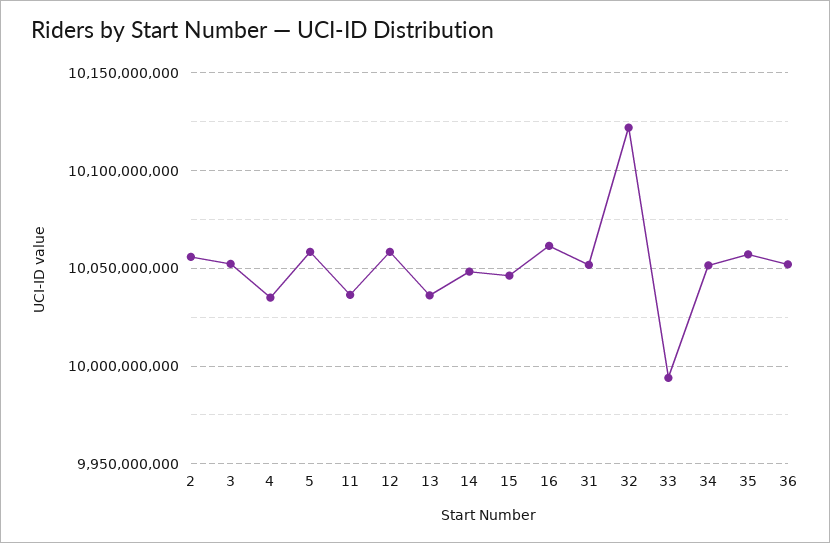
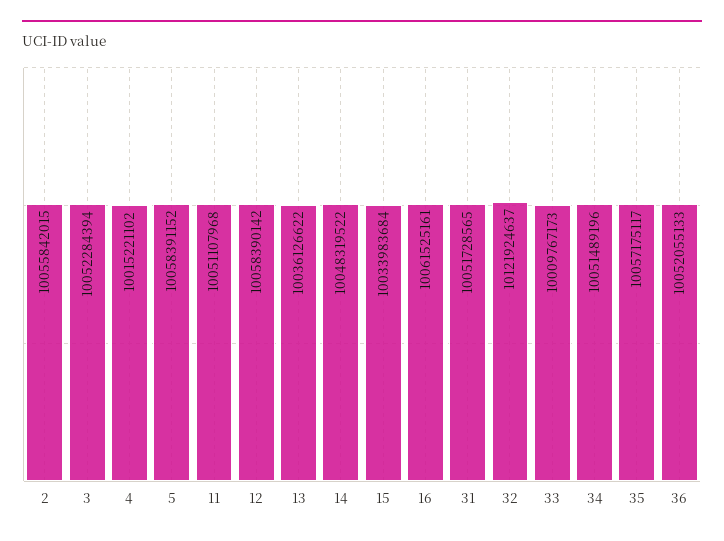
  {
    "2": 10055842015,
    "3": 10052284394,
-   "4": 10035000000,
+   "4": 10015221102,
    "5": 10058391152,
-   "11": 10035000000,
+   "11": 10051107968,
    "12": 10058390142,
    "13": 10036126622,
    "14": 10048319522,
-   "15": 10045000000,
+   "15": 10033983684,
    "16": 10061525161,
    "31": 10051728565,
    "32": 10121924637,
-   "33": 9995000000,
+   "33": 10009767173,
    "34": 10051489196,
    "35": 10057175117,
    "36": 10052055133
  }

